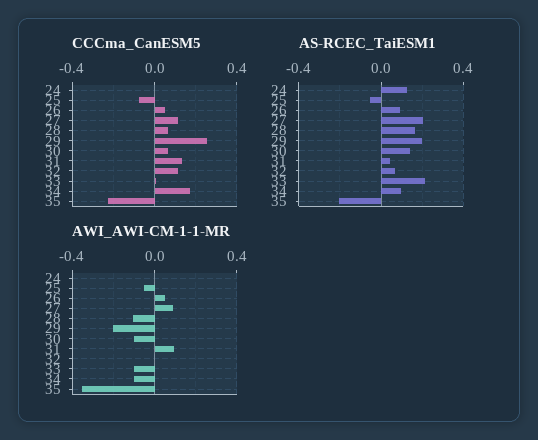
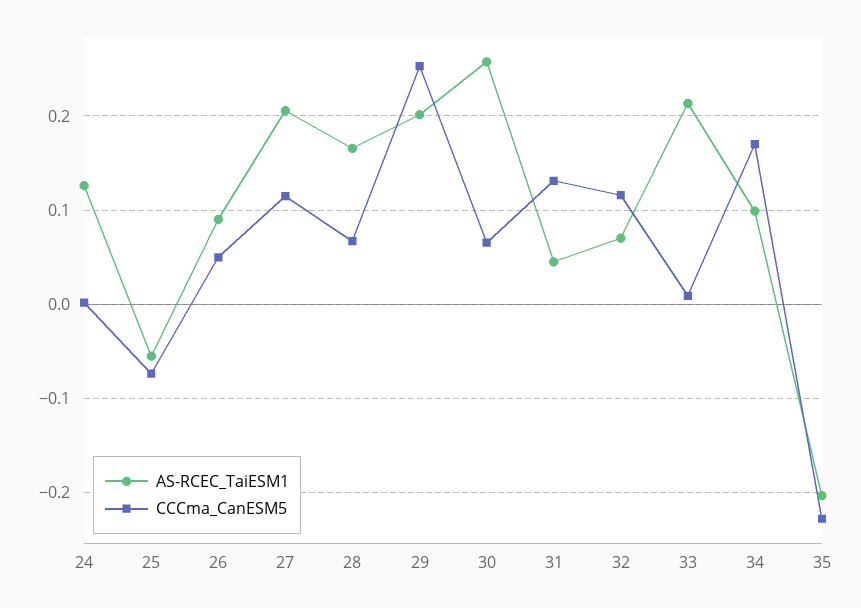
  {
    "CCCma_CanESM5": {
      "24": 0,
      "25": -0.07,
      "26": 0.05,
      "27": 0.11,
      "28": 0.07,
      "29": 0.25,
      "30": 0.07,
      "31": 0.13,
      "32": 0.12,
      "33": 0.01,
      "34": 0.17,
      "35": -0.23
    },
    "AS-RCEC_TaiESM1": {
      "24": 0.13,
      "25": -0.06,
      "26": 0.09,
      "27": 0.21,
      "28": 0.17,
      "29": 0.2,
-     "30": 0.15,
+     "30": 0.26,
      "31": 0.05,
      "32": 0.07,
      "33": 0.21,
      "34": 0.1,
      "35": -0.2
-   },
+   }
-   "AWI_AWI-CM-1-1-MR": {
-     "24": 0,
-     "25": -0.05,
-     "26": 0.05,
-     "27": 0.1,
-     "28": -0.1,
-     "29": -0.2,
-     "30": -0.1,
-     "31": 0.1,
-     "32": 0,
-     "33": -0.1,
-     "34": -0.1,
-     "35": -0.35
-   }
  }

